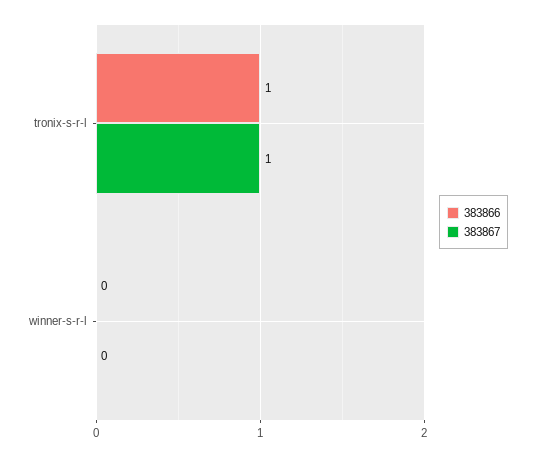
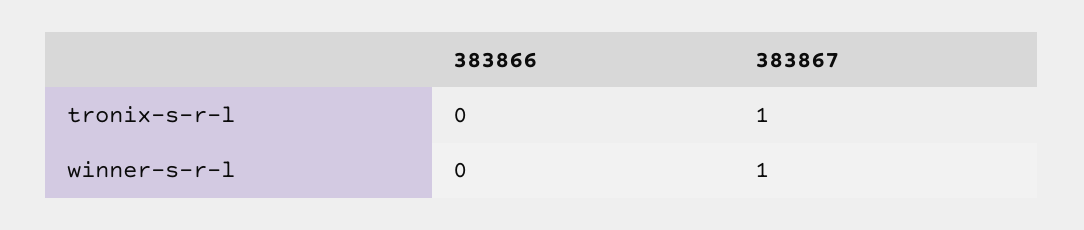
  {
    "383866": {
-     "tronix-s-r-l": 1,
+     "tronix-s-r-l": 0,
      "winner-s-r-l": 0
    },
    "383867": {
      "tronix-s-r-l": 1,
-     "winner-s-r-l": 0
+     "winner-s-r-l": 1
    }
  }

